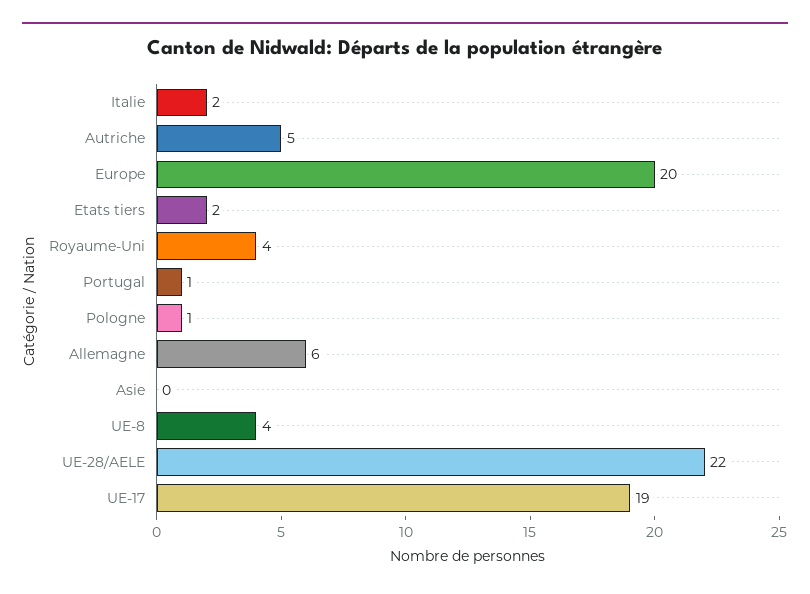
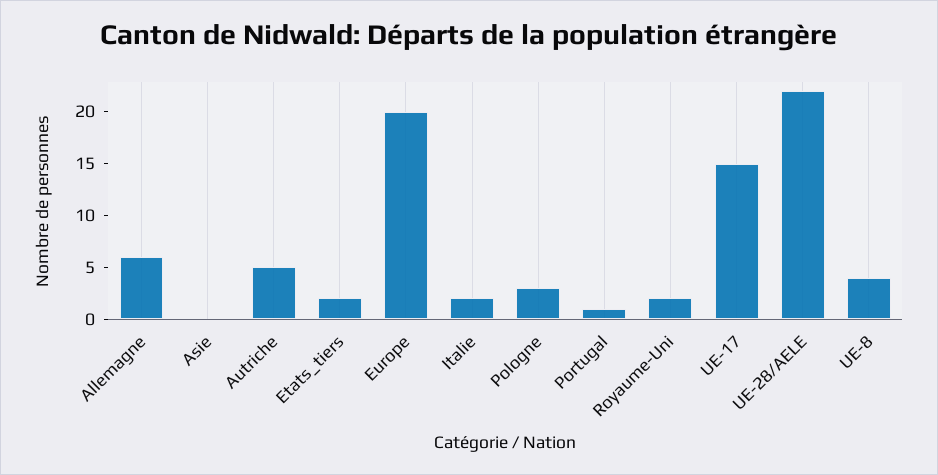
  {
    "Italie": 2,
    "Autriche": 5,
    "Europe": 20,
    "Etats tiers": 2,
-   "Royaume-Uni": 4,
+   "Royaume-Uni": 2,
    "Portugal": 1,
-   "Pologne": 1,
+   "Pologne": 3,
    "Allemagne": 6,
    "Asie": 0,
    "UE-8": 4,
    "UE-28/AELE": 22,
-   "UE-17": 19
+   "UE-17": 15
  }

